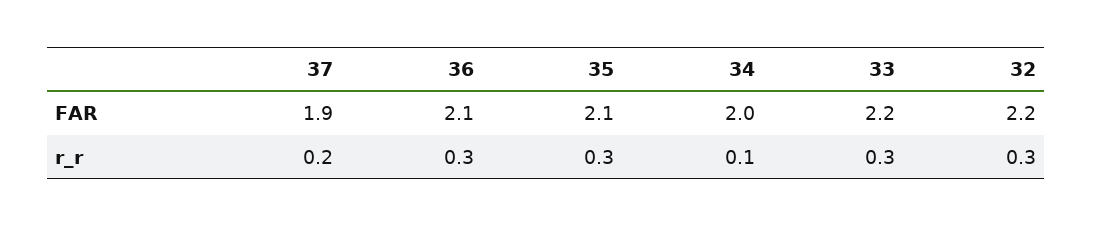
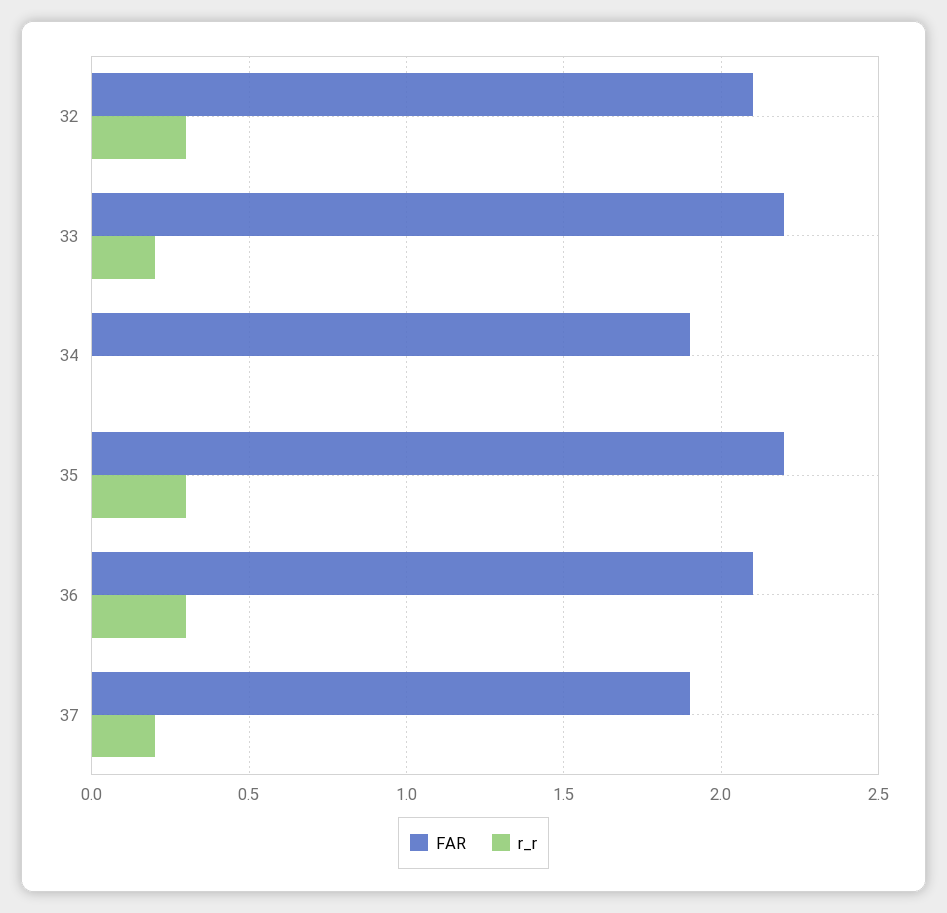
  {
    "FAR": {
      "37": 1.9,
      "36": 2.1,
-     "35": 2.1,
+     "35": 2.2,
-     "34": 2,
+     "34": 1.9,
      "33": 2.2,
-     "32": 2.2
+     "32": 2.1
    },
    "r_r": {
      "37": 0.2,
      "36": 0.3,
      "35": 0.3,
-     "34": 0.1,
+     "34": 0,
-     "33": 0.3,
+     "33": 0.2,
      "32": 0.3
    }
  }

